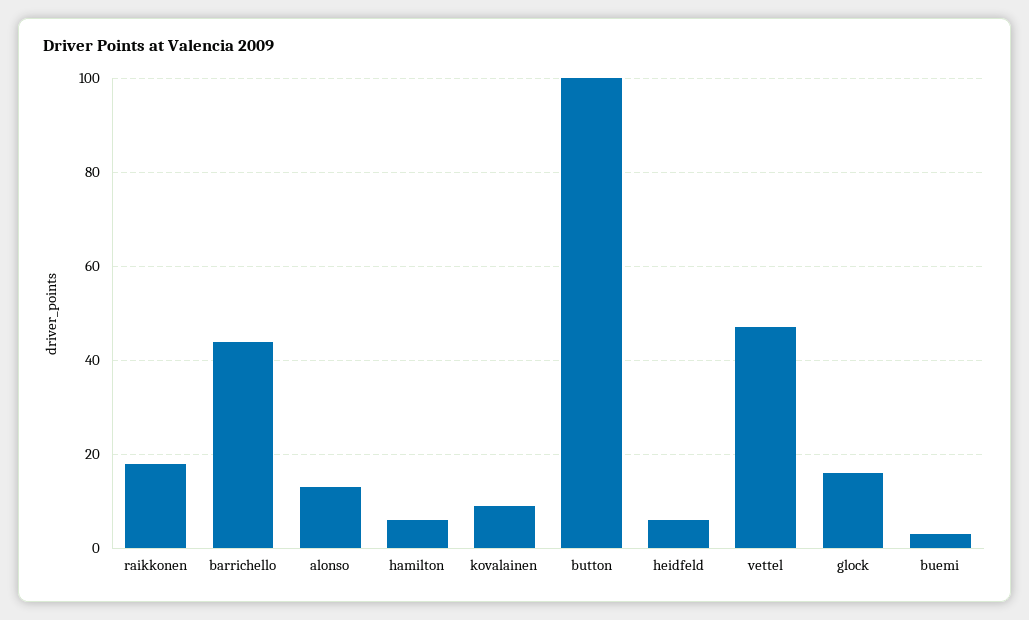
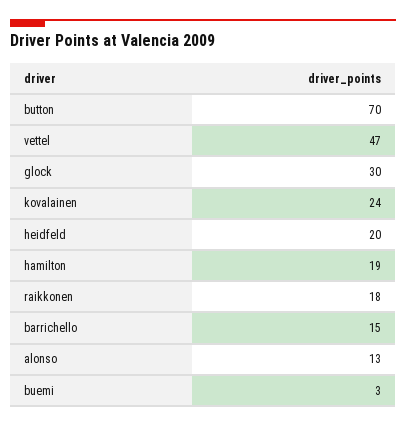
  {
    "raikkonen": 18,
-   "barrichello": 45,
+   "barrichello": 15,
    "alonso": 13,
-   "hamilton": 5,
+   "hamilton": 19,
-   "kovalainen": 10,
+   "kovalainen": 24,
-   "button": 100,
+   "button": 70,
-   "heidfeld": 5,
+   "heidfeld": 20,
    "vettel": 47,
-   "glock": 15,
+   "glock": 30,
    "buemi": 3
  }

